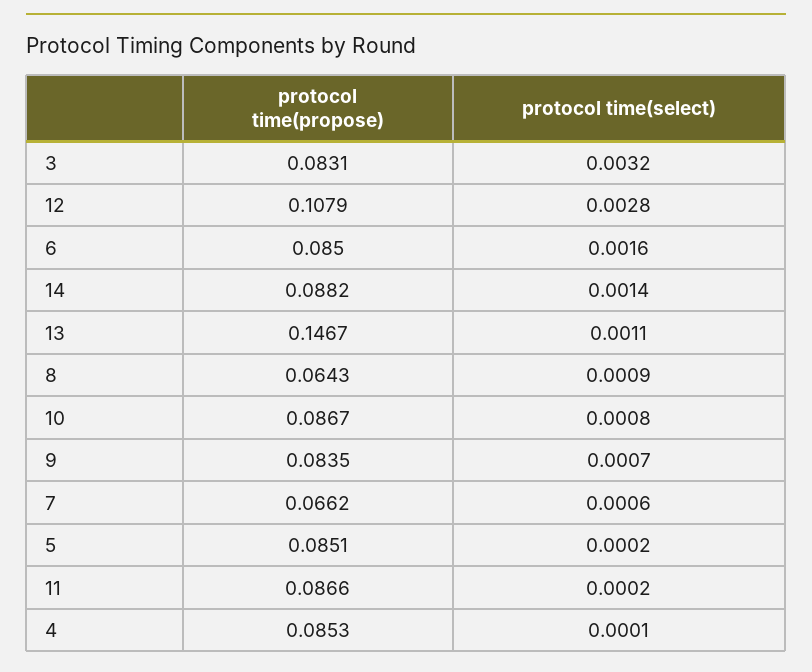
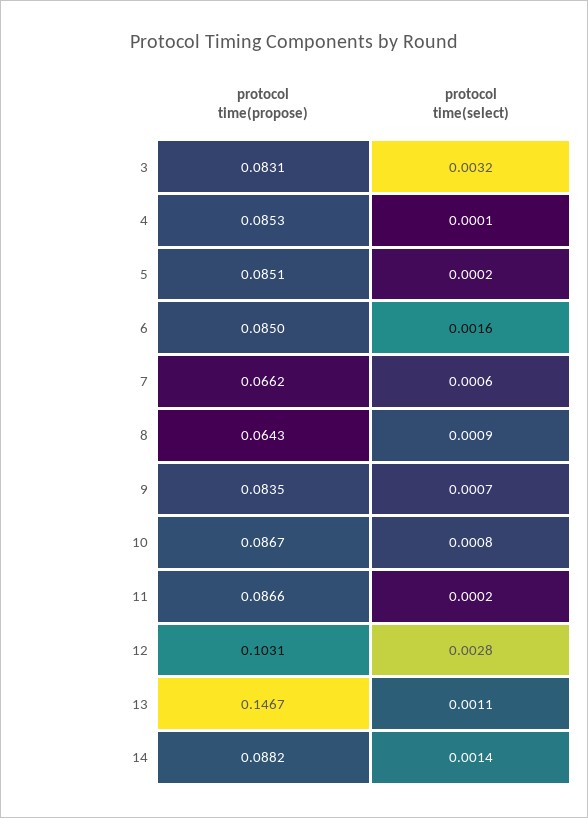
  {
    "protocol time(propose)": {
      "3": 0.0831,
-     "12": 0.1079,
+     "12": 0.1031,
      "6": 0.085,
      "14": 0.0882,
      "13": 0.1467,
      "8": 0.0643,
      "10": 0.0867,
      "9": 0.0835,
      "7": 0.0662,
      "5": 0.0851,
      "11": 0.0866,
      "4": 0.0853
    },
    "protocol time(select)": {
      "3": 0.0032,
      "12": 0.0028,
      "6": 0.0016,
      "14": 0.0014,
      "13": 0.0011,
      "8": 0.0009,
      "10": 0.0008,
      "9": 0.0007,
      "7": 0.0006,
      "5": 0.0002,
      "11": 0.0002,
      "4": 0.0001
    }
  }

